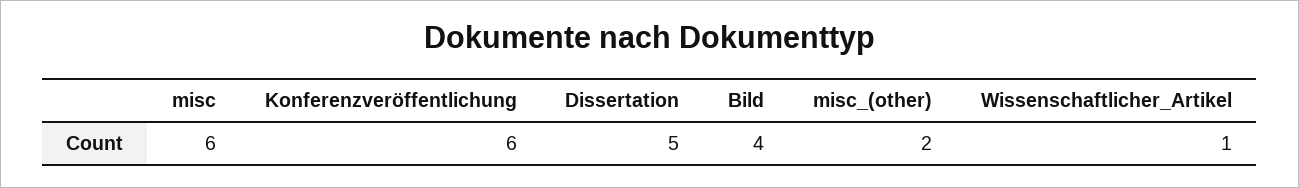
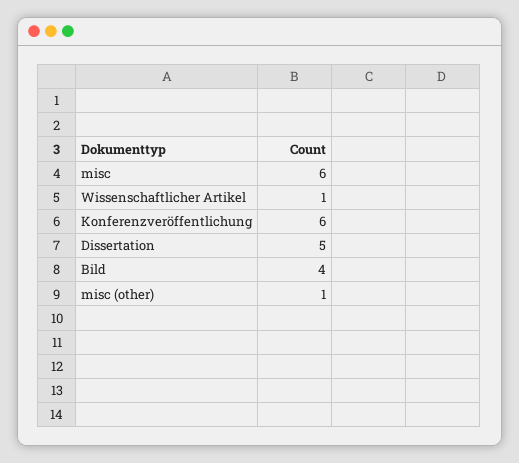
  {
    "misc": 6,
    "Konferenzveröffentlichung": 6,
    "Dissertation": 5,
    "Bild": 4,
-   "misc_(other)": 2,
+   "misc_(other)": 1,
    "Wissenschaftlicher_Artikel": 1
  }

